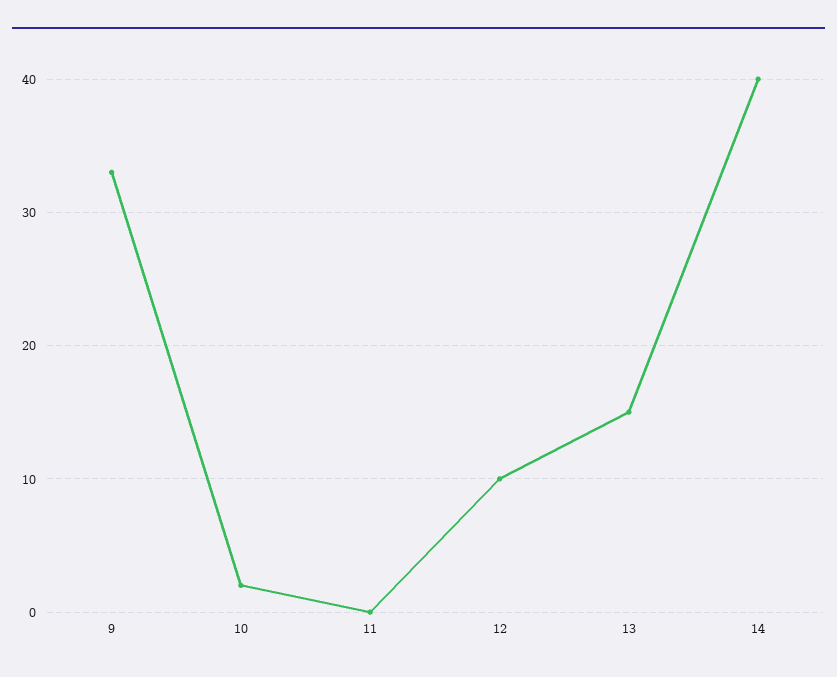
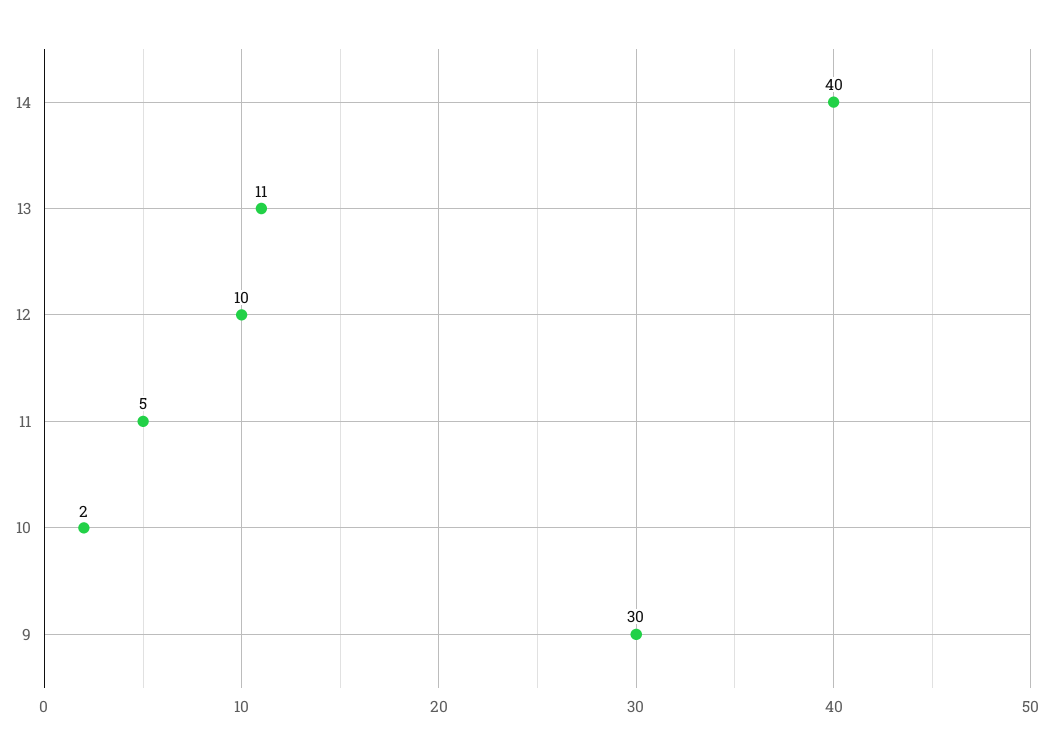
  {
-   "9": 33,
+   "9": 30,
    "10": 2,
-   "11": 0,
+   "11": 5,
    "12": 10,
-   "13": 15,
+   "13": 11,
    "14": 40
  }

